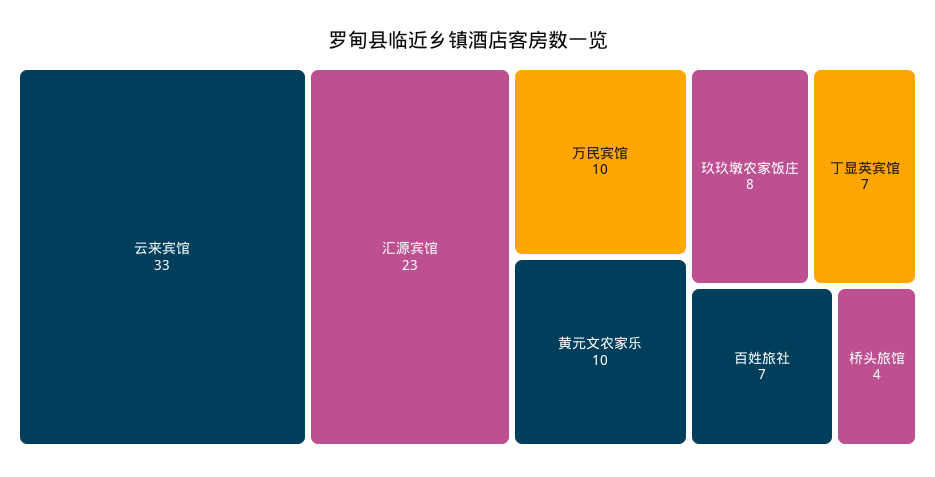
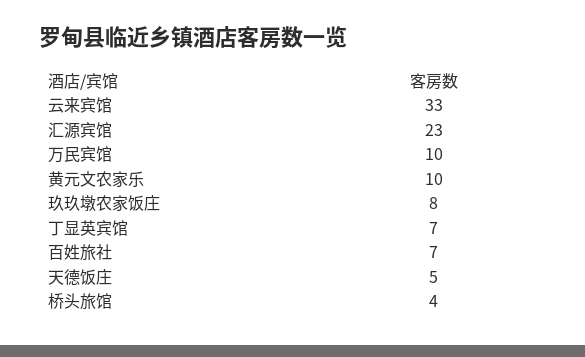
  {
    "云来宾馆": 33,
    "汇源宾馆": 23,
    "万民宾馆": 10,
    "黄元文农家乐": 10,
    "玖玖墩农家饭庄": 8,
    "丁显英宾馆": 7,
    "百姓旅社": 7,
-   "桥头旅馆": 4
+   "桥头旅馆": 4,
+   "天德饭庄": 5
  }

